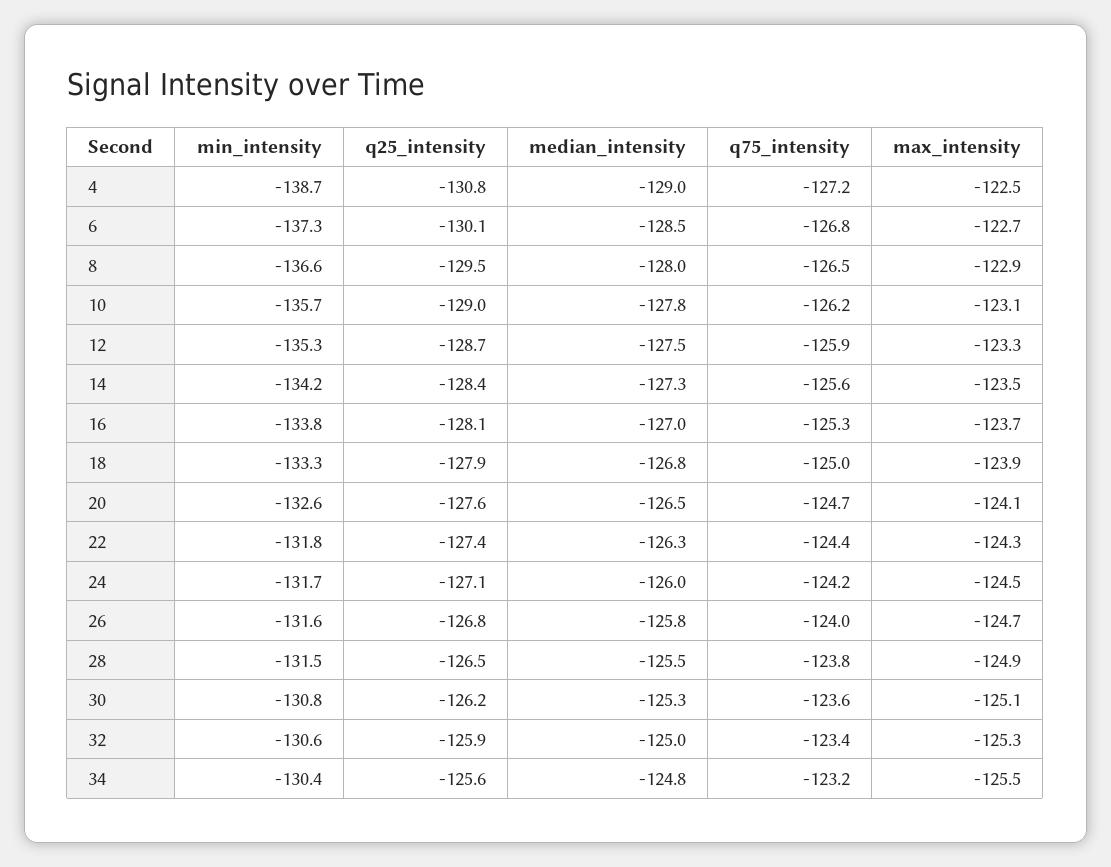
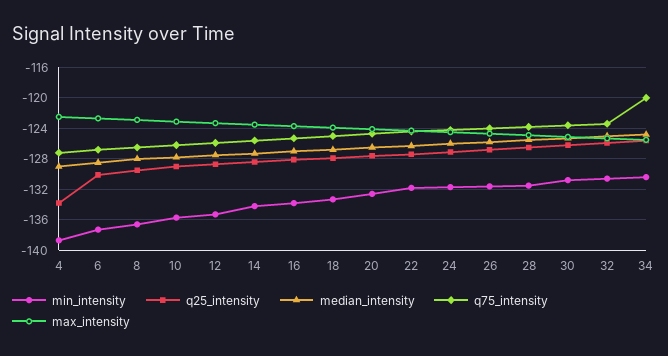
  {
    "min_intensity": {
      "4": -138.7,
      "6": -137.3,
      "8": -136.6,
      "10": -135.7,
      "12": -135.3,
      "14": -134.2,
      "16": -133.8,
      "18": -133.3,
      "20": -132.6,
      "22": -131.8,
      "24": -131.7,
      "26": -131.6,
      "28": -131.5,
      "30": -130.8,
      "32": -130.6,
      "34": -130.4
    },
    "q25_intensity": {
-     "4": -130.8,
+     "4": -134,
      "6": -130.1,
      "8": -129.5,
      "10": -129,
      "12": -128.7,
      "14": -128.4,
      "16": -128.1,
      "18": -127.9,
      "20": -127.6,
      "22": -127.4,
      "24": -127.1,
      "26": -126.8,
      "28": -126.5,
      "30": -126.2,
      "32": -125.9,
      "34": -125.6
    },
    "median_intensity": {
      "4": -129,
      "6": -128.5,
      "8": -128,
      "10": -127.8,
      "12": -127.5,
      "14": -127.3,
      "16": -127,
      "18": -126.8,
      "20": -126.5,
      "22": -126.3,
      "24": -126,
      "26": -125.8,
      "28": -125.5,
      "30": -125.3,
      "32": -125,
      "34": -124.8
    },
    "q75_intensity": {
      "4": -127.2,
      "6": -126.8,
      "8": -126.5,
      "10": -126.2,
      "12": -125.9,
      "14": -125.6,
      "16": -125.3,
      "18": -125,
      "20": -124.7,
      "22": -124.4,
      "24": -124.2,
      "26": -124,
      "28": -123.8,
      "30": -123.6,
      "32": -123.4,
-     "34": -123.2
+     "34": -120
    },
    "max_intensity": {
      "4": -122.5,
      "6": -122.7,
      "8": -122.9,
      "10": -123.1,
      "12": -123.3,
      "14": -123.5,
      "16": -123.7,
      "18": -123.9,
      "20": -124.1,
      "22": -124.3,
      "24": -124.5,
      "26": -124.7,
      "28": -124.9,
      "30": -125.1,
      "32": -125.3,
      "34": -125.5
    }
  }

